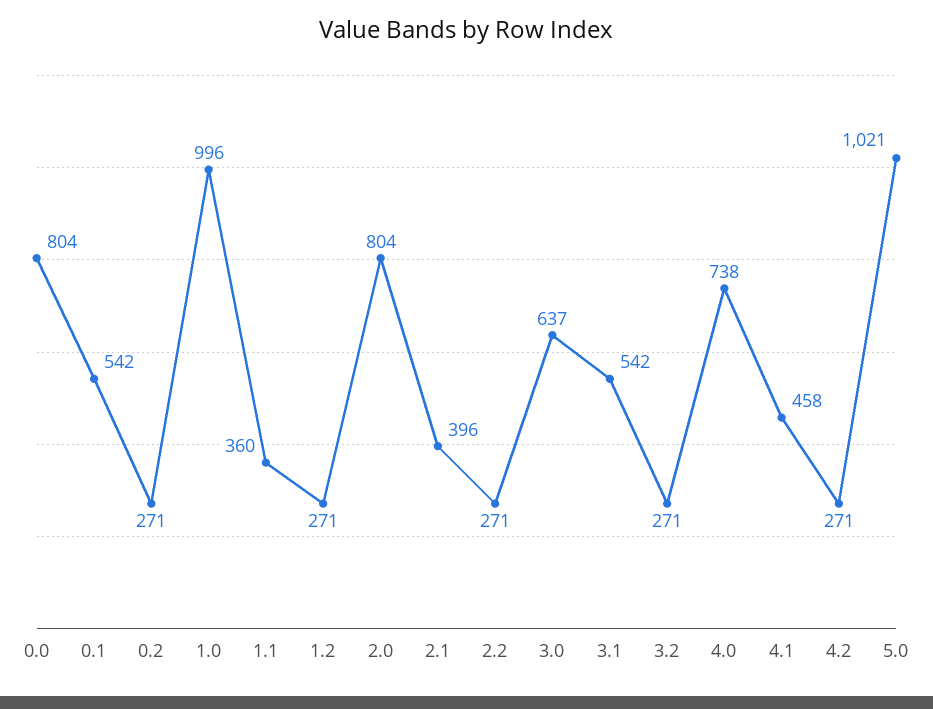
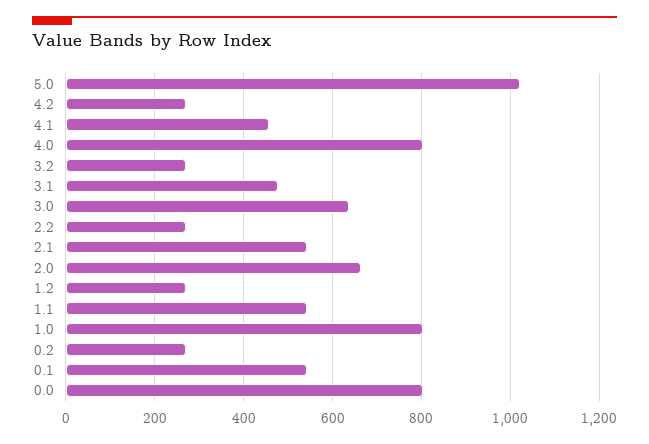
  {
    "0.0": 804,
    "0.1": 542,
    "0.2": 271,
-   "1.0": 996,
+   "1.0": 800,
-   "1.1": 360,
+   "1.1": 540,
    "1.2": 271,
-   "2.0": 804,
+   "2.0": 660,
-   "2.1": 396,
+   "2.1": 540,
    "2.2": 271,
    "3.0": 637,
-   "3.1": 542,
+   "3.1": 480,
    "3.2": 271,
-   "4.0": 738,
+   "4.0": 800,
    "4.1": 458,
    "4.2": 271,
    "5.0": 1021
  }

